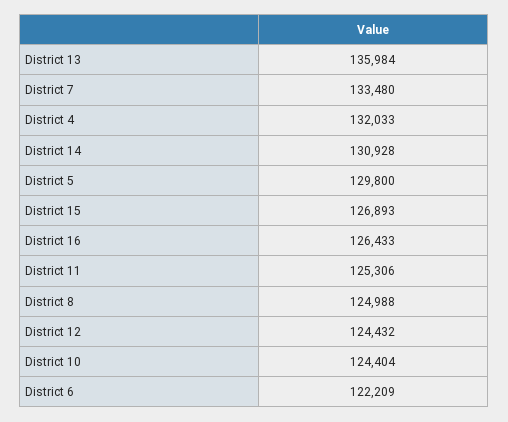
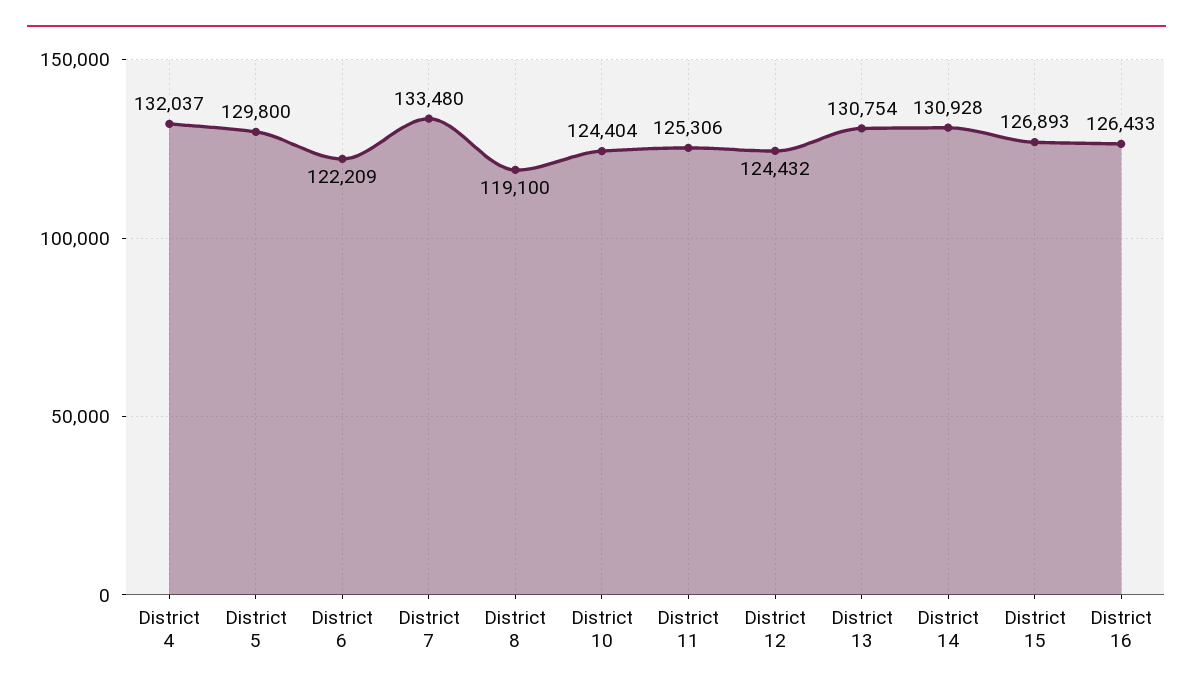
  {
-   "District 13": 135984,
+   "District 13": 130754,
    "District 7": 133480,
-   "District 4": 132033,
+   "District 4": 132037,
    "District 14": 130928,
    "District 5": 129800,
    "District 15": 126893,
    "District 16": 126433,
    "District 11": 125306,
-   "District 8": 124988,
+   "District 8": 119100,
    "District 12": 124432,
    "District 10": 124404,
    "District 6": 122209
  }

